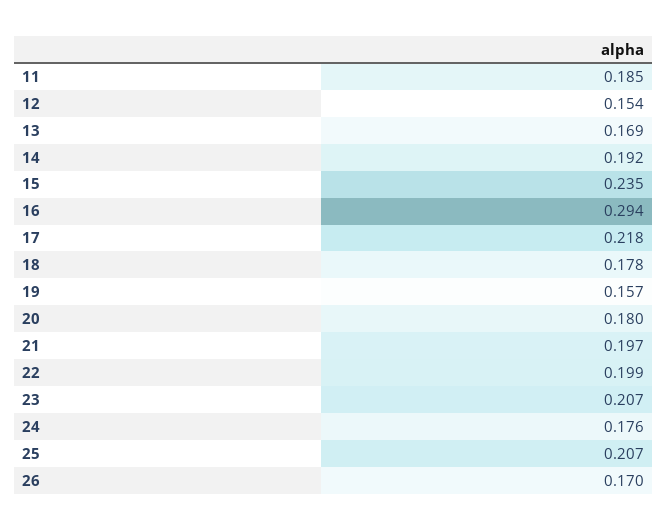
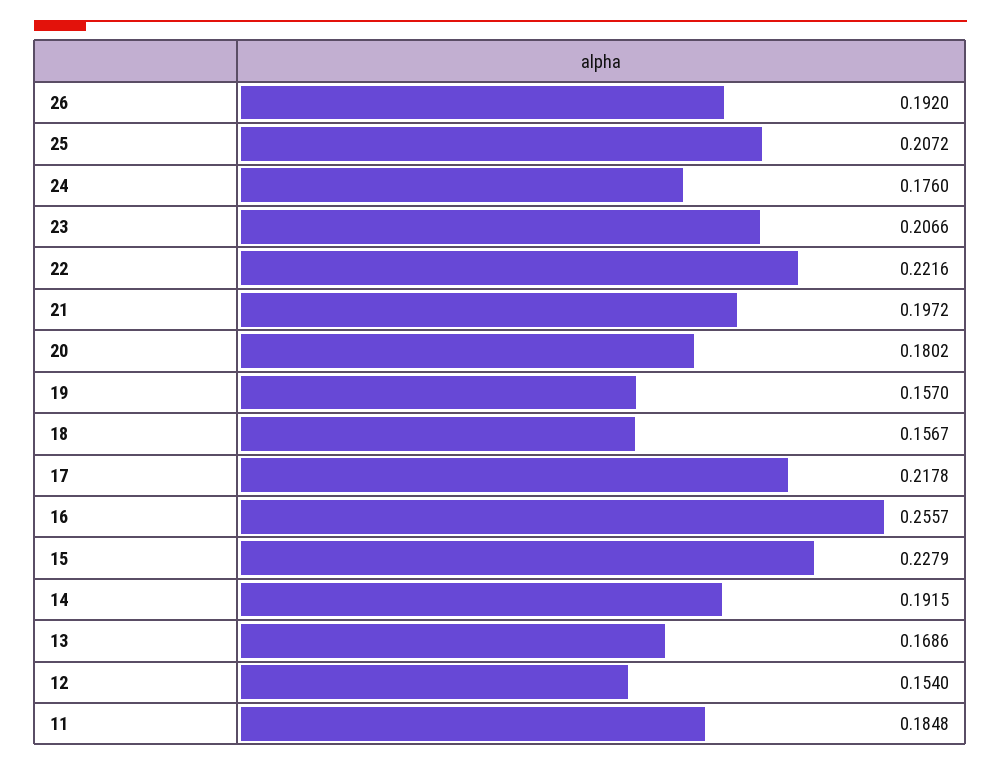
  {
    "11": 0.1848,
    "12": 0.154,
    "13": 0.1686,
    "14": 0.1915,
-   "15": 0.235,
+   "15": 0.2279,
-   "16": 0.294,
+   "16": 0.2557,
    "17": 0.2178,
-   "18": 0.178,
+   "18": 0.1567,
    "19": 0.157,
    "20": 0.1802,
    "21": 0.1972,
-   "22": 0.199,
+   "22": 0.2216,
    "23": 0.2066,
    "24": 0.176,
    "25": 0.2072,
-   "26": 0.17
+   "26": 0.192
  }

